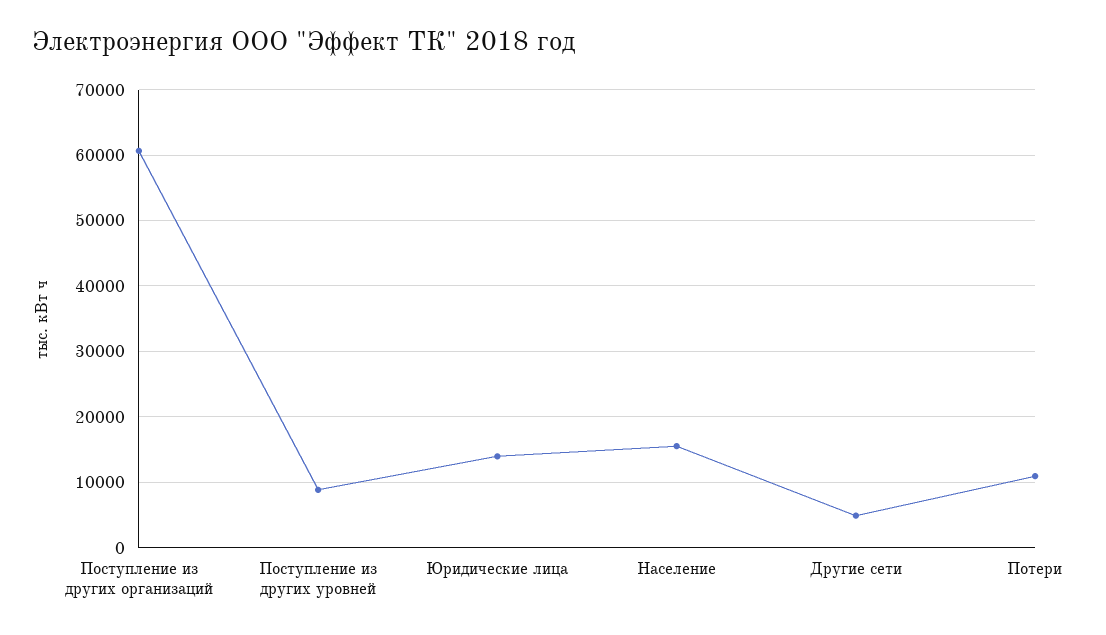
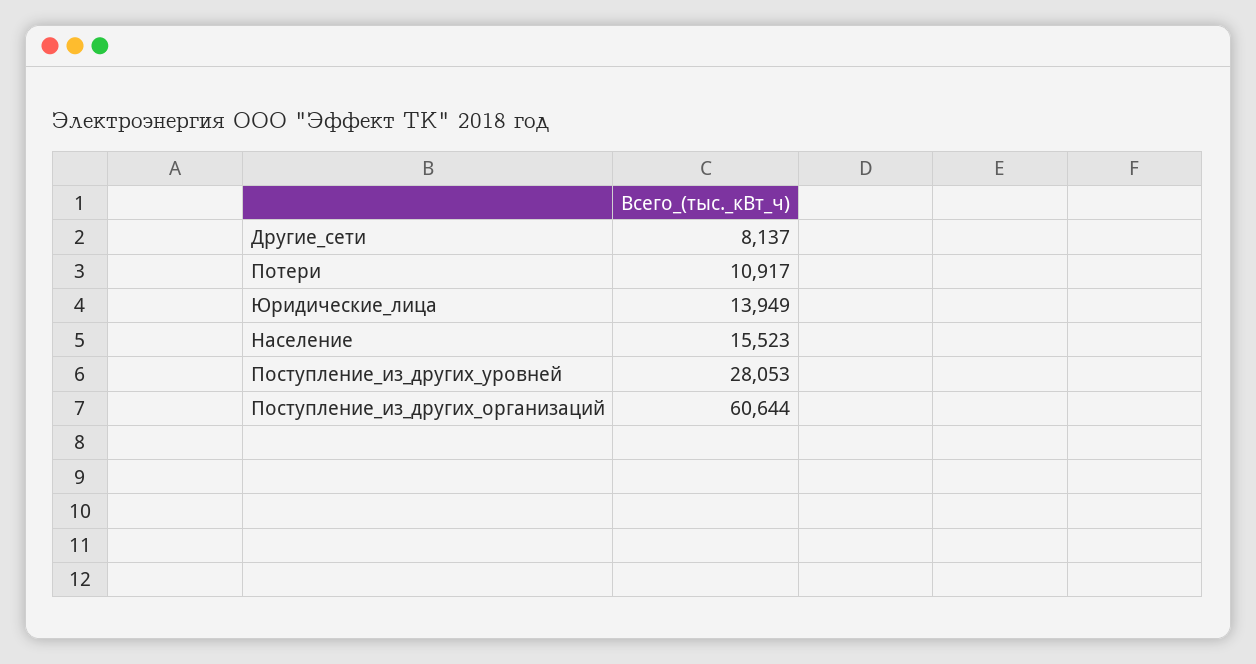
  {
    "Поступление из других организаций": 60644,
-   "Поступление из других уровней": 9000,
+   "Поступление из других уровней": 28053,
    "Юридические лица": 13949,
    "Население": 15523,
-   "Другие сети": 5000,
+   "Другие сети": 8137,
    "Потери": 10917
  }

